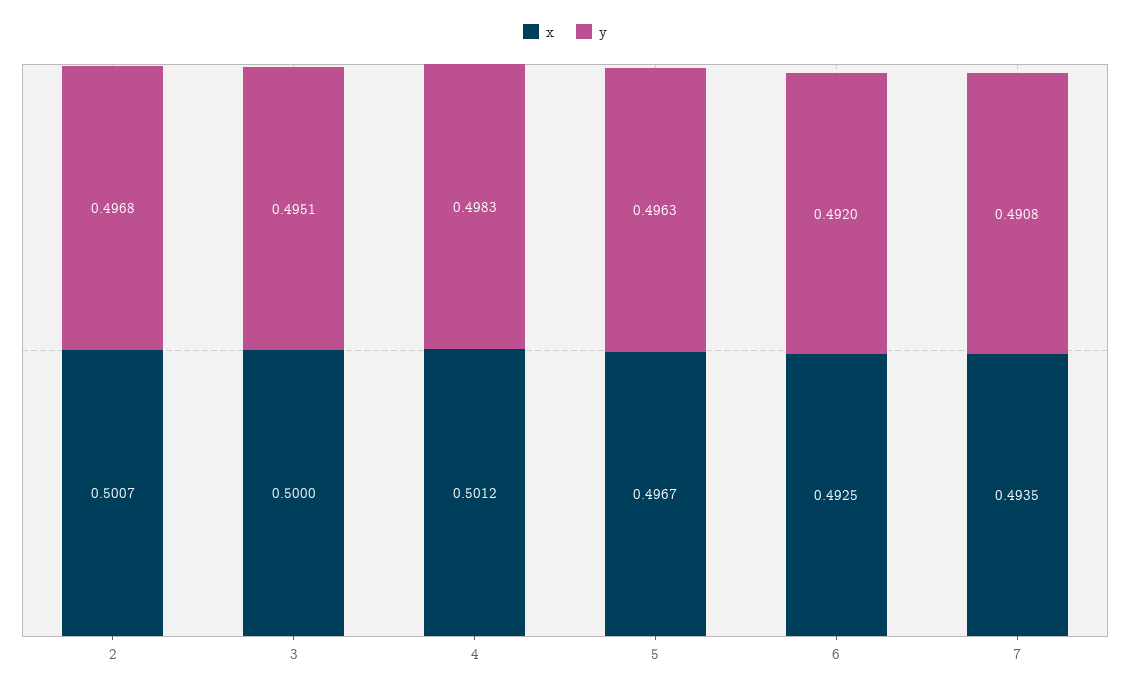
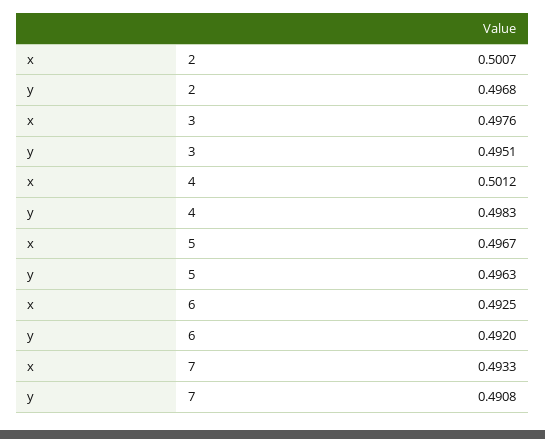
  {
    "x": {
      "2": 0.5007,
-     "3": 0.5,
+     "3": 0.4976,
      "4": 0.5012,
      "5": 0.4967,
      "6": 0.4925,
-     "7": 0.4935
+     "7": 0.4933
    },
    "y": {
      "2": 0.4968,
      "3": 0.4951,
      "4": 0.4983,
      "5": 0.4963,
      "6": 0.492,
      "7": 0.4908
    }
  }

